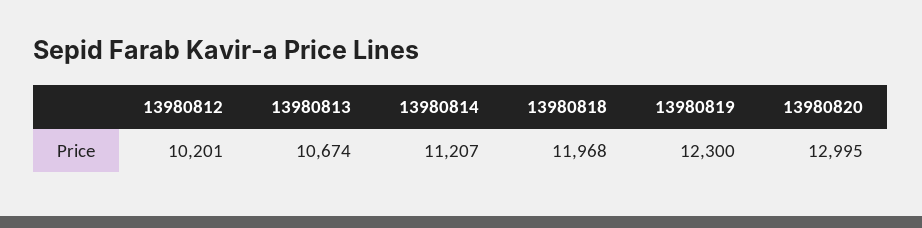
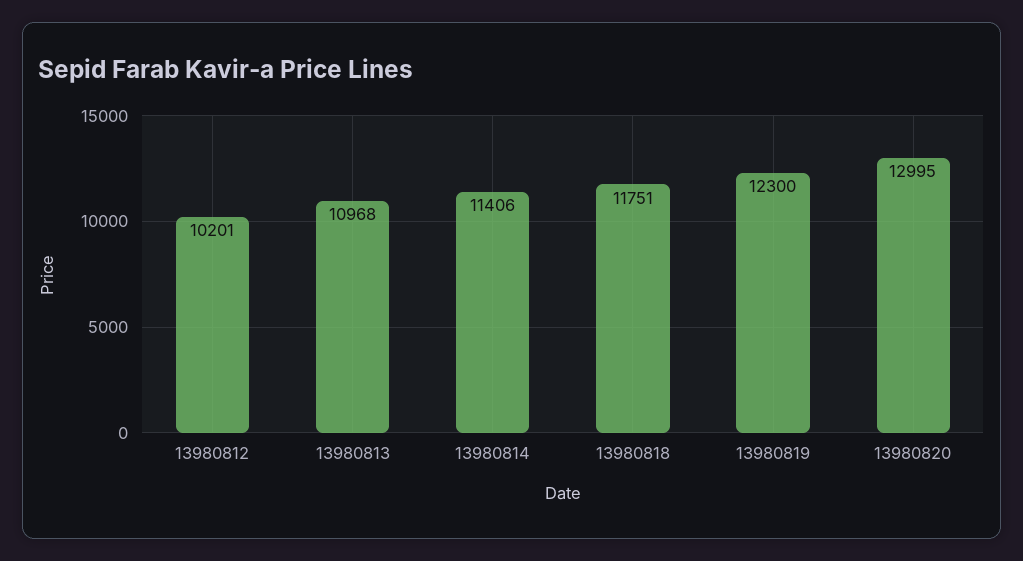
  {
    "13980812": 10201,
-   "13980813": 10674,
+   "13980813": 10968,
-   "13980814": 11207,
+   "13980814": 11406,
-   "13980818": 11968,
+   "13980818": 11751,
    "13980819": 12300,
    "13980820": 12995
  }

